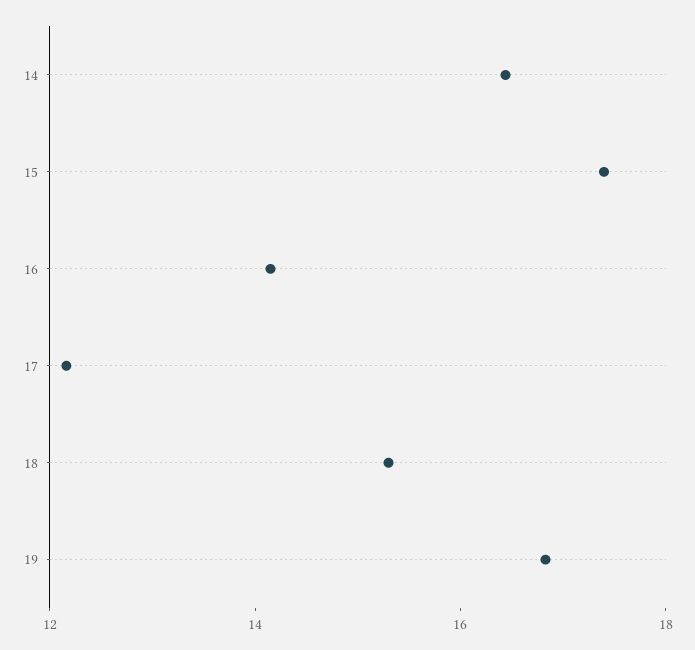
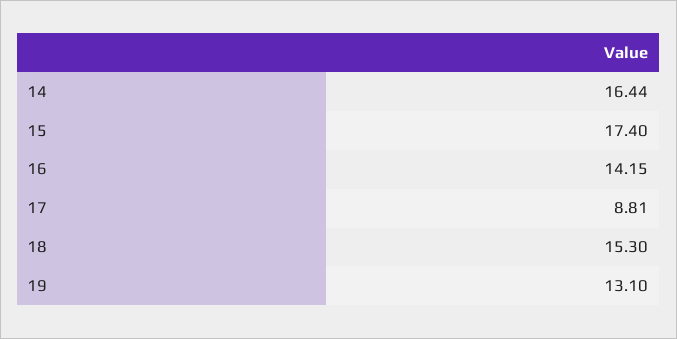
  {
    "14": 16.44,
    "15": 17.4,
    "16": 14.15,
-   "17": 12,
+   "17": 8.81,
    "18": 15.3,
-   "19": 17
+   "19": 13.1
  }

